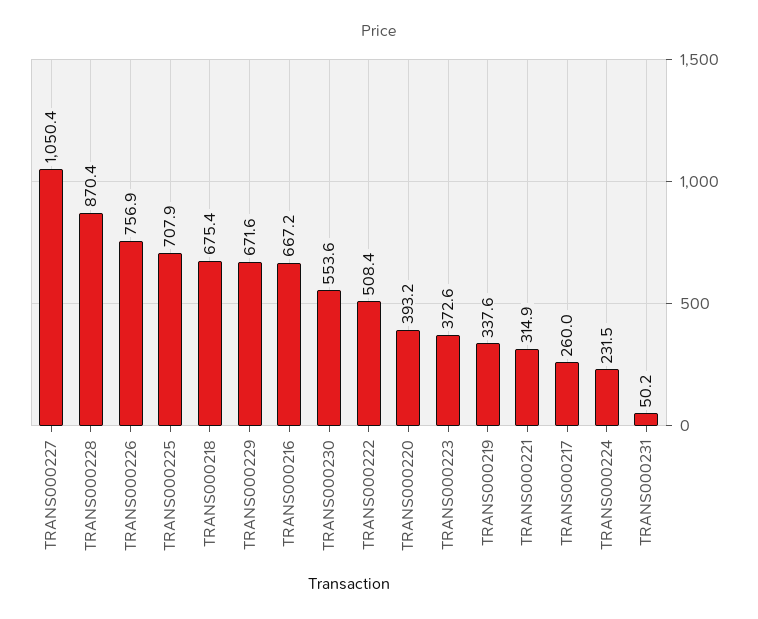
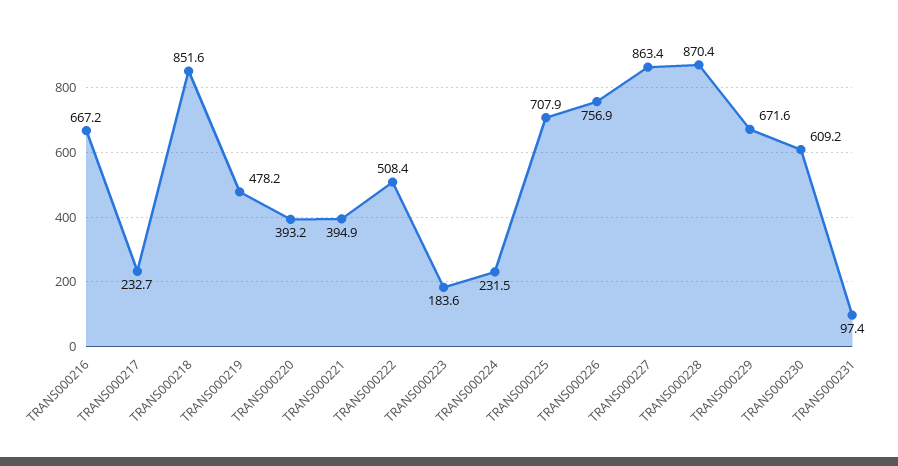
  {
-   "TRANS000227": 1050.4,
+   "TRANS000227": 863.4,
    "TRANS000228": 870.4,
    "TRANS000226": 756.9,
    "TRANS000225": 707.9,
-   "TRANS000218": 675.4,
+   "TRANS000218": 851.6,
    "TRANS000229": 671.6,
    "TRANS000216": 667.2,
-   "TRANS000230": 553.6,
+   "TRANS000230": 609.2,
    "TRANS000222": 508.4,
    "TRANS000220": 393.2,
-   "TRANS000223": 372.6,
+   "TRANS000223": 183.6,
-   "TRANS000219": 337.6,
+   "TRANS000219": 478.2,
-   "TRANS000221": 314.9,
+   "TRANS000221": 394.9,
-   "TRANS000217": 260,
+   "TRANS000217": 232.7,
    "TRANS000224": 231.5,
-   "TRANS000231": 50.2
+   "TRANS000231": 97.4
  }

